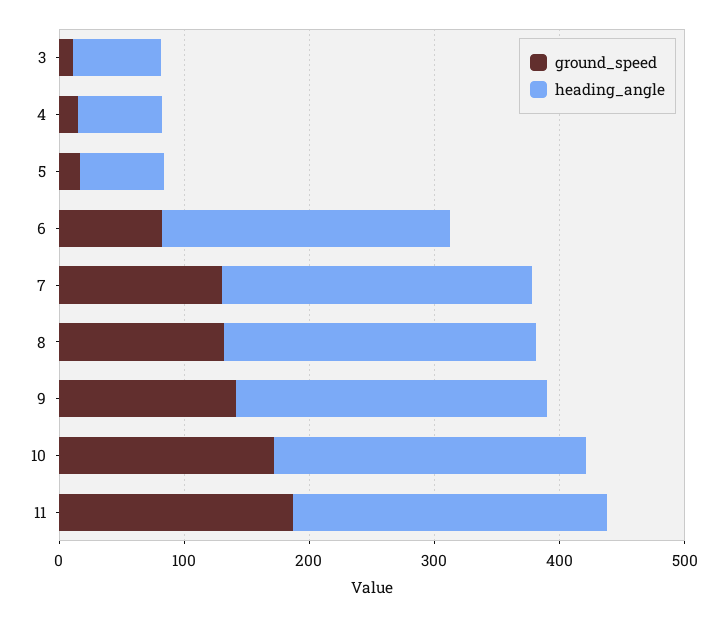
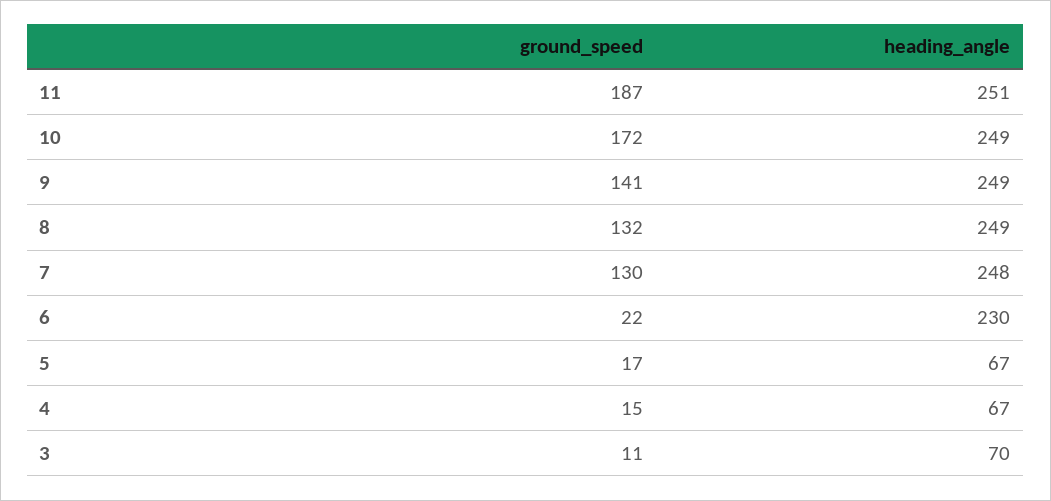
  {
    "ground_speed": {
      "3": 11,
      "4": 15,
      "5": 17,
-     "6": 80,
+     "6": 22,
      "7": 130,
      "8": 132,
      "9": 141,
      "10": 172,
      "11": 187
    },
    "heading_angle": {
      "3": 70,
      "4": 67,
      "5": 67,
      "6": 230,
      "7": 248,
      "8": 249,
      "9": 249,
      "10": 249,
      "11": 251
    }
  }

